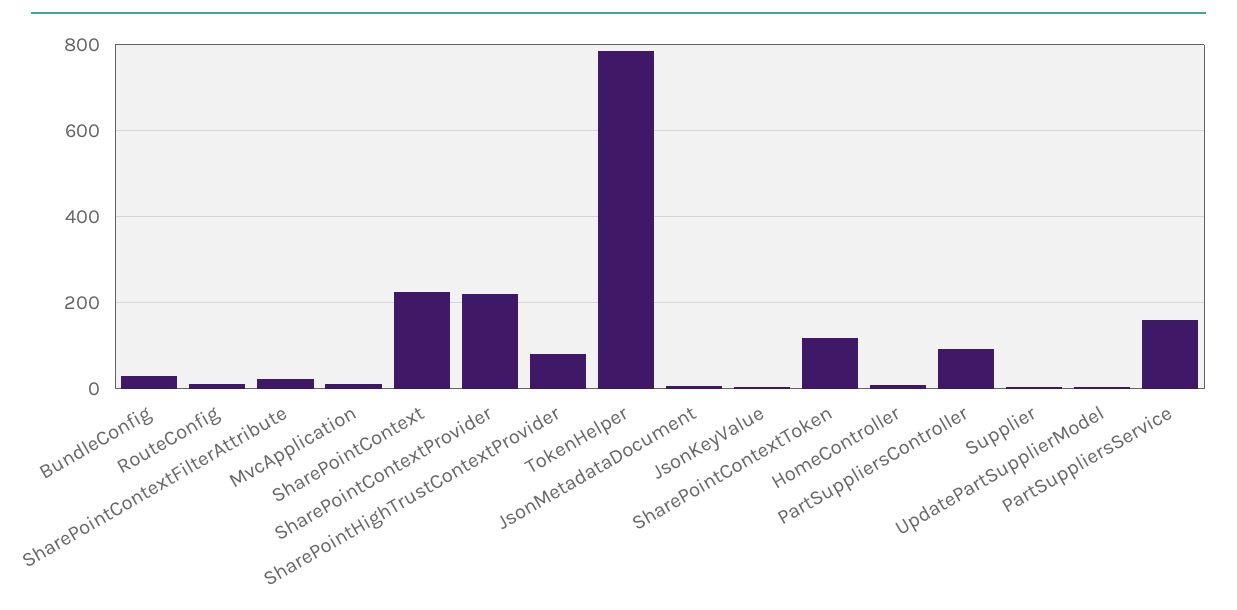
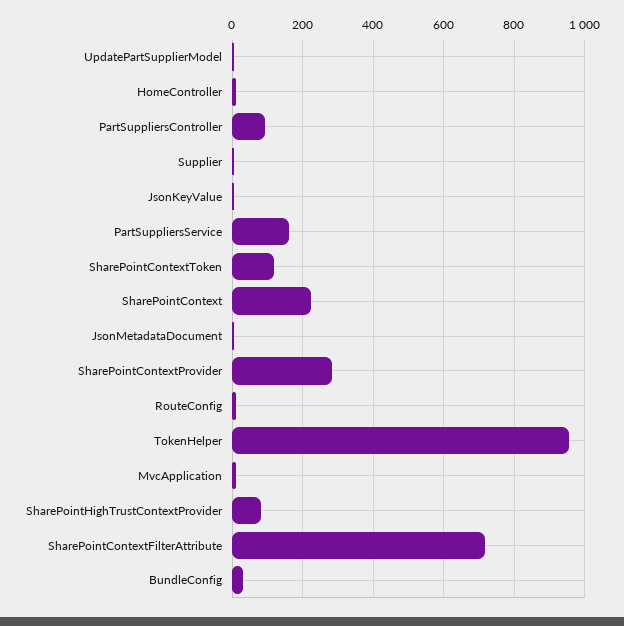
  {
    "BundleConfig": 40,
    "RouteConfig": 20,
-   "SharePointContextFilterAttribute": 20,
+   "SharePointContextFilterAttribute": 720,
    "MvcApplication": 20,
    "SharePointContext": 220,
-   "SharePointContextProvider": 220,
+   "SharePointContextProvider": 280,
    "SharePointHighTrustContextProvider": 80,
-   "TokenHelper": 780,
+   "TokenHelper": 960,
    "JsonMetadataDocument": 0,
    "JsonKeyValue": 0,
    "SharePointContextToken": 120,
    "HomeController": 20,
    "PartSuppliersController": 100,
    "Supplier": 0,
    "UpdatePartSupplierModel": 0,
    "PartSuppliersService": 160
  }

